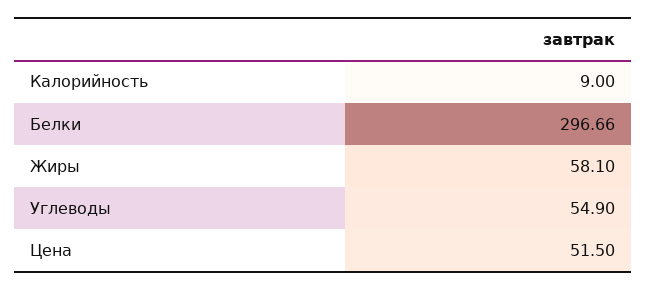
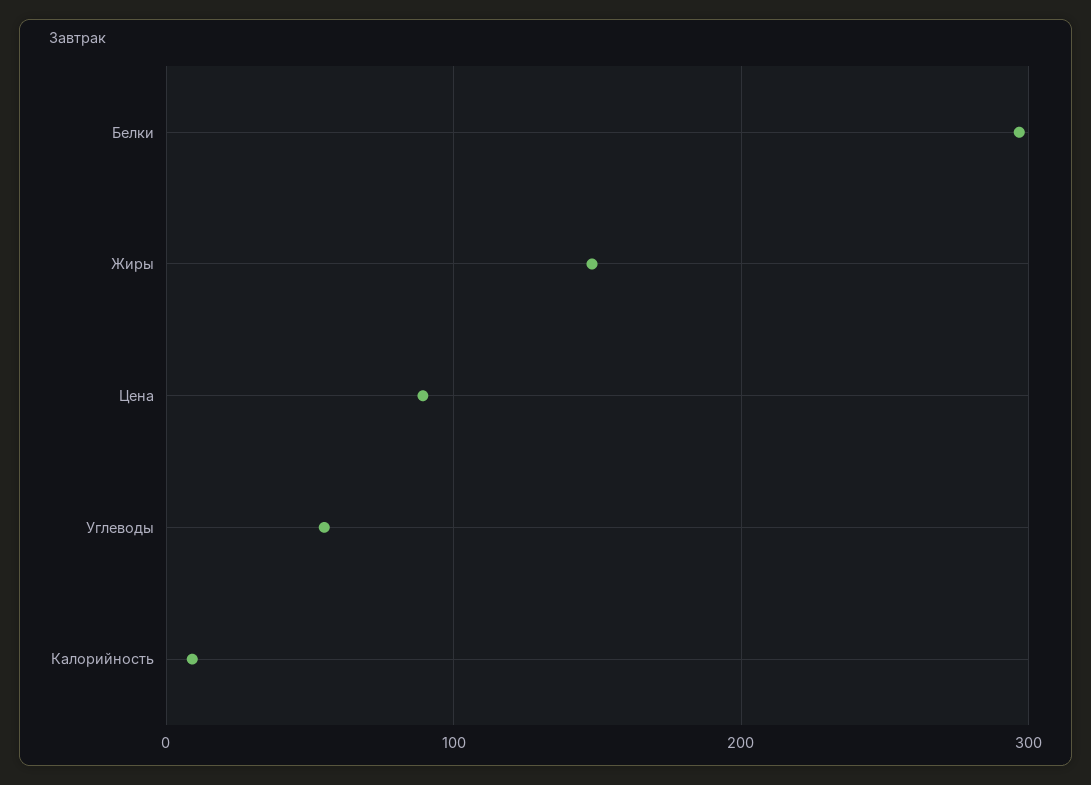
  {
    "Калорийность": 9,
    "Белки": 296.66,
-   "Жиры": 58.1,
+   "Жиры": 150,
    "Углеводы": 54.9,
-   "Цена": 51.5
+   "Цена": 90
  }

